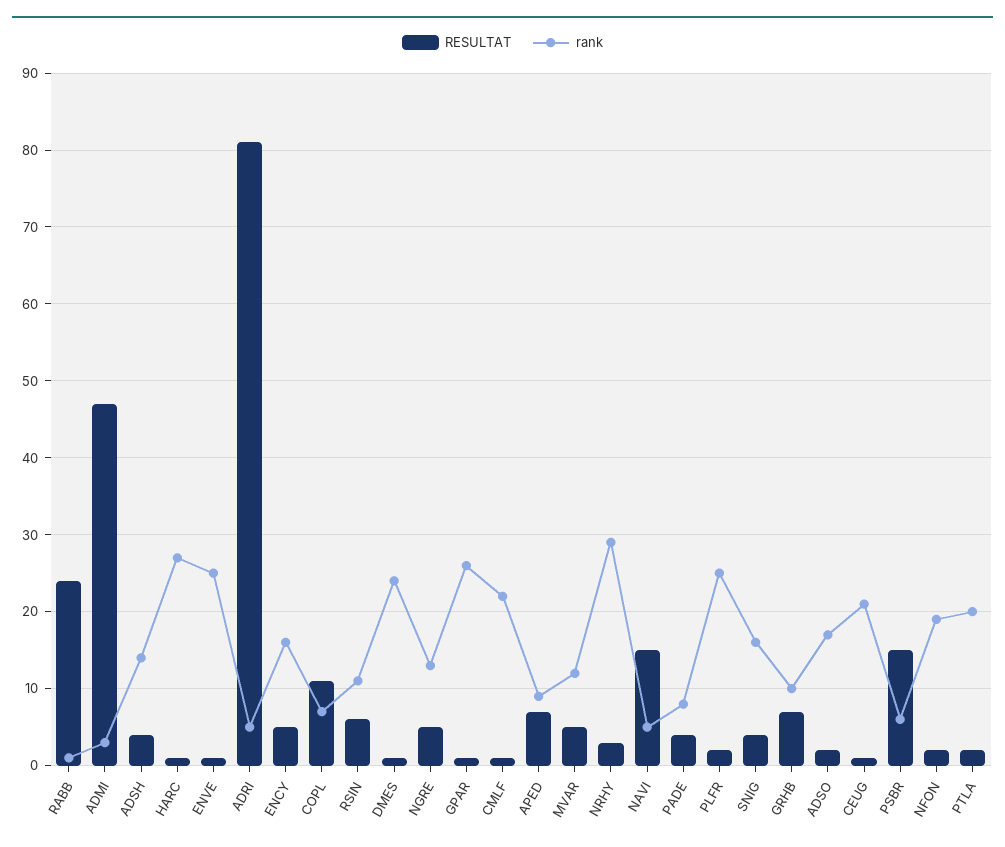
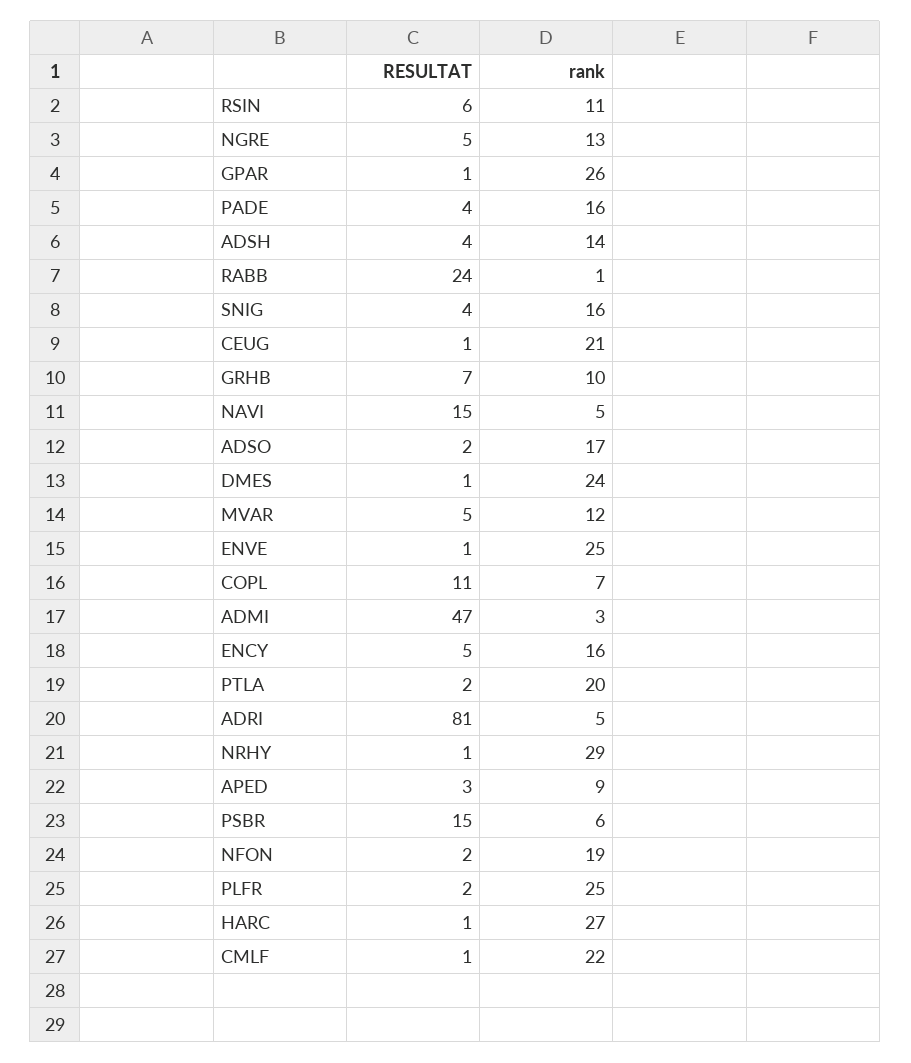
  {
    "RESULTAT": {
      "RABB": 24,
      "ADMI": 47,
      "ADSH": 4,
      "HARC": 1,
      "ENVE": 1,
      "ADRI": 81,
      "ENCY": 5,
      "COPL": 11,
      "RSIN": 6,
      "DMES": 1,
      "NGRE": 5,
      "GPAR": 1,
      "CMLF": 1,
-     "APED": 7,
+     "APED": 3,
      "MVAR": 5,
-     "NRHY": 3,
+     "NRHY": 1,
      "NAVI": 15,
      "PADE": 4,
      "PLFR": 2,
      "SNIG": 4,
      "GRHB": 7,
      "ADSO": 2,
      "CEUG": 1,
      "PSBR": 15,
      "NFON": 2,
      "PTLA": 2
    },
    "rank": {
      "RABB": 1,
      "ADMI": 3,
      "ADSH": 14,
      "HARC": 27,
      "ENVE": 25,
      "ADRI": 5,
      "ENCY": 16,
      "COPL": 7,
      "RSIN": 11,
      "DMES": 24,
      "NGRE": 13,
      "GPAR": 26,
      "CMLF": 22,
      "APED": 9,
      "MVAR": 12,
      "NRHY": 29,
      "NAVI": 5,
-     "PADE": 8,
+     "PADE": 16,
      "PLFR": 25,
      "SNIG": 16,
      "GRHB": 10,
      "ADSO": 17,
      "CEUG": 21,
      "PSBR": 6,
      "NFON": 19,
      "PTLA": 20
    }
  }

